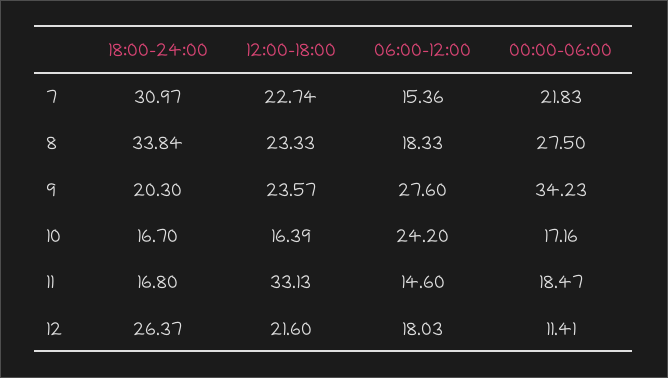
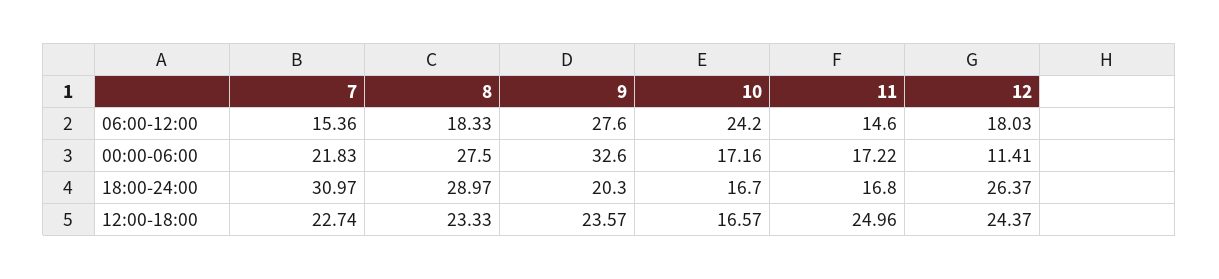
  {
    "18:00-24:00": {
      "7": 30.97,
-     "8": 33.84,
+     "8": 28.97,
      "9": 20.3,
      "10": 16.7,
      "11": 16.8,
      "12": 26.37
    },
    "12:00-18:00": {
      "7": 22.74,
      "8": 23.33,
      "9": 23.57,
-     "10": 16.39,
+     "10": 16.57,
-     "11": 33.13,
+     "11": 24.96,
-     "12": 21.6
+     "12": 24.37
    },
    "06:00-12:00": {
      "7": 15.36,
      "8": 18.33,
      "9": 27.6,
      "10": 24.2,
      "11": 14.6,
      "12": 18.03
    },
    "00:00-06:00": {
      "7": 21.83,
      "8": 27.5,
-     "9": 34.23,
+     "9": 32.6,
      "10": 17.16,
-     "11": 18.47,
+     "11": 17.22,
      "12": 11.41
    }
  }

